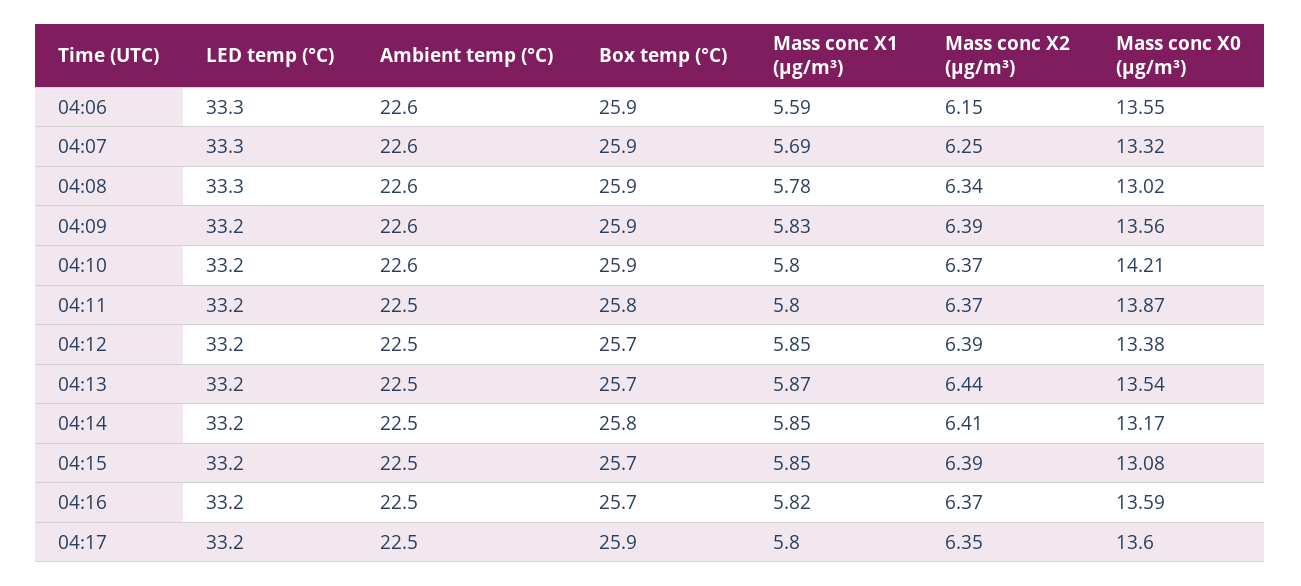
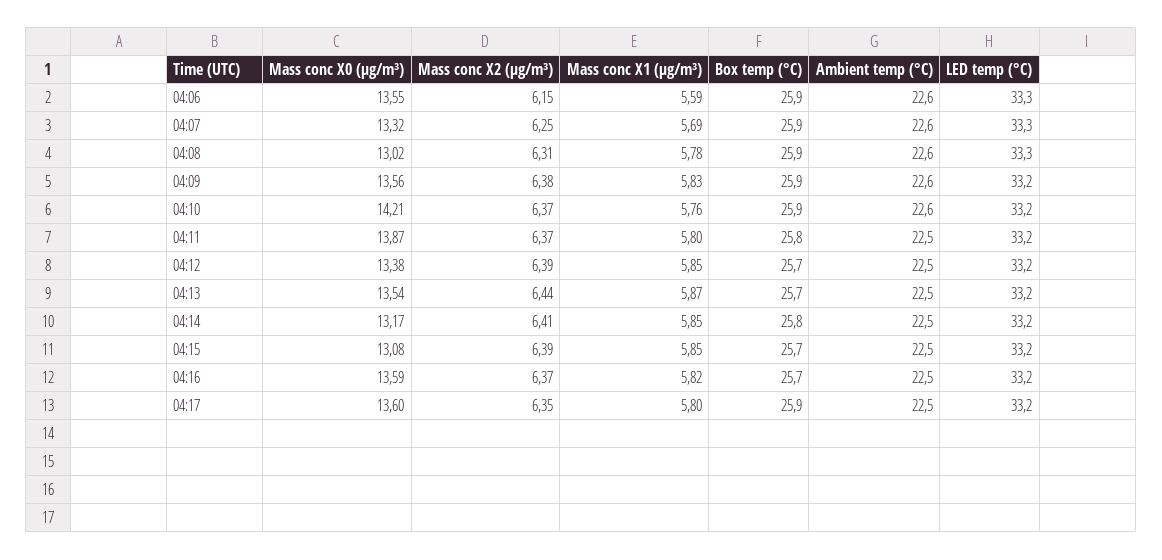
  {
    "LED temp (°C)": {
      "04:06": 33.3,
      "04:07": 33.3,
      "04:08": 33.3,
      "04:09": 33.2,
      "04:10": 33.2,
      "04:11": 33.2,
      "04:12": 33.2,
      "04:13": 33.2,
      "04:14": 33.2,
      "04:15": 33.2,
      "04:16": 33.2,
      "04:17": 33.2
    },
    "Ambient temp (°C)": {
      "04:06": 22.6,
      "04:07": 22.6,
      "04:08": 22.6,
      "04:09": 22.6,
      "04:10": 22.6,
      "04:11": 22.5,
      "04:12": 22.5,
      "04:13": 22.5,
      "04:14": 22.5,
      "04:15": 22.5,
      "04:16": 22.5,
      "04:17": 22.5
    },
    "Box temp (°C)": {
      "04:06": 25.9,
      "04:07": 25.9,
      "04:08": 25.9,
      "04:09": 25.9,
      "04:10": 25.9,
      "04:11": 25.8,
      "04:12": 25.7,
      "04:13": 25.7,
      "04:14": 25.8,
      "04:15": 25.7,
      "04:16": 25.7,
      "04:17": 25.9
    },
    "Mass conc X1 (μg/m³)": {
      "04:06": 5.59,
      "04:07": 5.69,
      "04:08": 5.78,
      "04:09": 5.83,
-     "04:10": 5.8,
+     "04:10": 5.76,
      "04:11": 5.8,
      "04:12": 5.85,
      "04:13": 5.87,
      "04:14": 5.85,
      "04:15": 5.85,
      "04:16": 5.82,
      "04:17": 5.8
    },
    "Mass conc X2 (μg/m³)": {
      "04:06": 6.15,
      "04:07": 6.25,
-     "04:08": 6.34,
+     "04:08": 6.31,
-     "04:09": 6.39,
+     "04:09": 6.38,
      "04:10": 6.37,
      "04:11": 6.37,
      "04:12": 6.39,
      "04:13": 6.44,
      "04:14": 6.41,
      "04:15": 6.39,
      "04:16": 6.37,
      "04:17": 6.35
    },
    "Mass conc X0 (μg/m³)": {
      "04:06": 13.55,
      "04:07": 13.32,
      "04:08": 13.02,
      "04:09": 13.56,
      "04:10": 14.21,
      "04:11": 13.87,
      "04:12": 13.38,
      "04:13": 13.54,
      "04:14": 13.17,
      "04:15": 13.08,
      "04:16": 13.59,
      "04:17": 13.6
    }
  }

